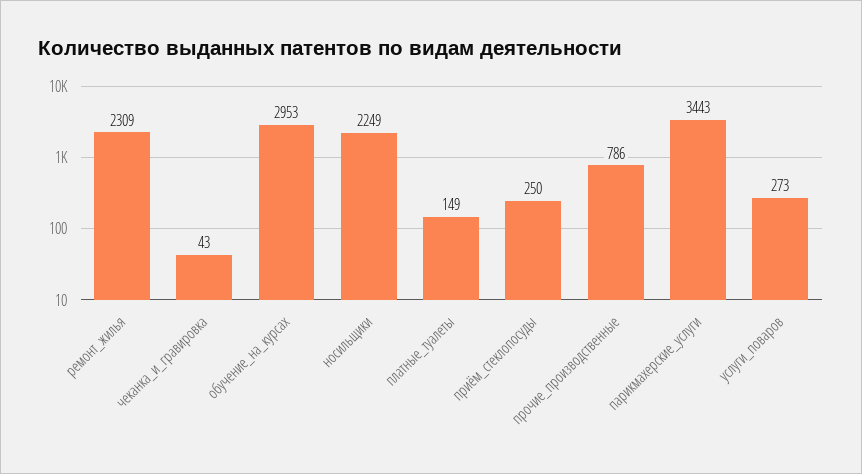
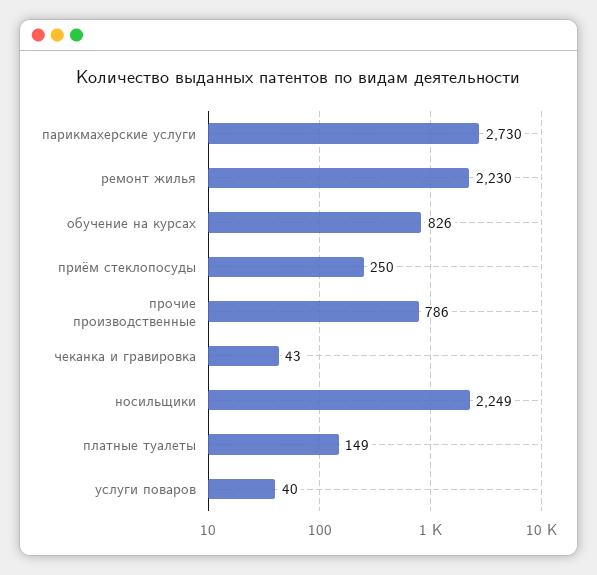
  {
-   "ремонт_жилья": 2309,
+   "ремонт_жилья": 2230,
    "чеканка_и_гравировка": 43,
-   "обучение_на_курсах": 2953,
+   "обучение_на_курсах": 826,
    "носильщики": 2249,
    "платные_туалеты": 149,
    "приём_стеклопосуды": 250,
    "прочие_производственные": 786,
-   "парикмахерские_услуги": 3443,
+   "парикмахерские_услуги": 2730,
-   "услуги_поваров": 273
+   "услуги_поваров": 40
  }

